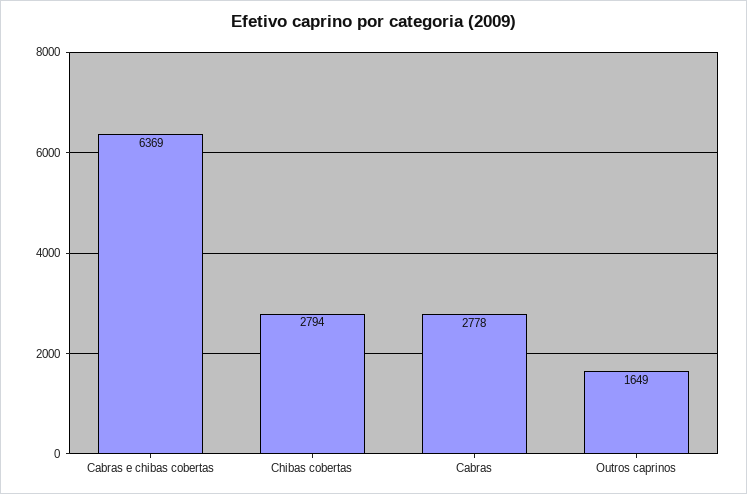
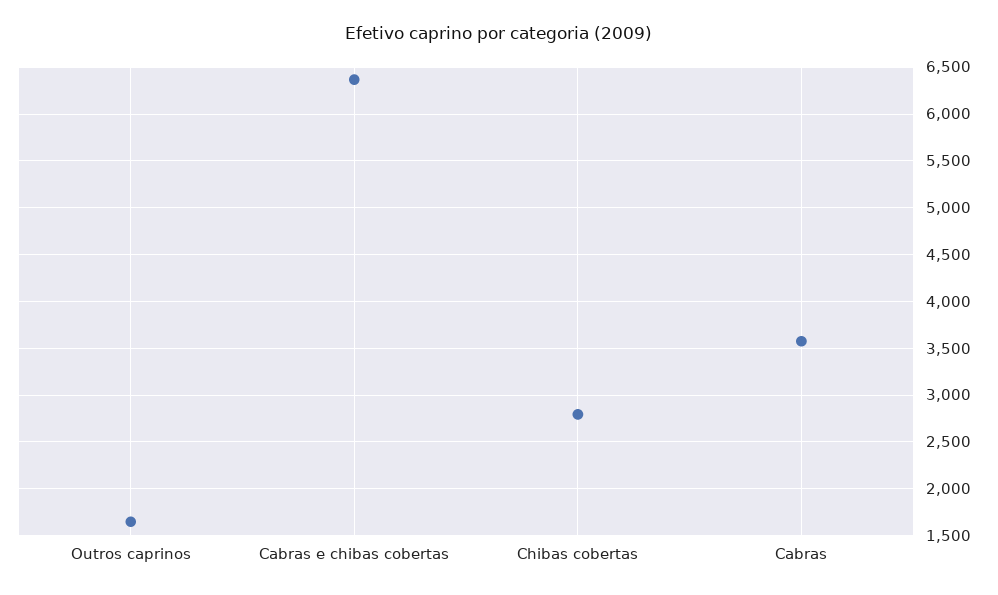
  {
    "Cabras e chibas cobertas": 6369,
    "Chibas cobertas": 2794,
-   "Cabras": 2778,
+   "Cabras": 3600,
    "Outros caprinos": 1649
  }

